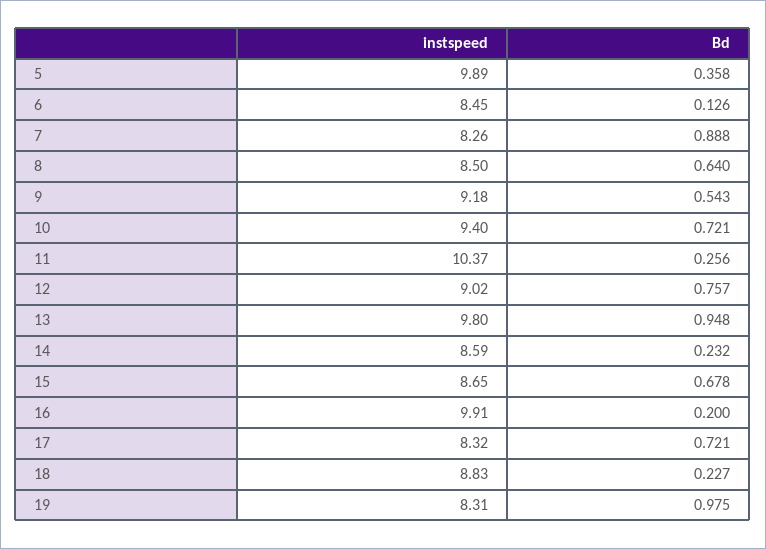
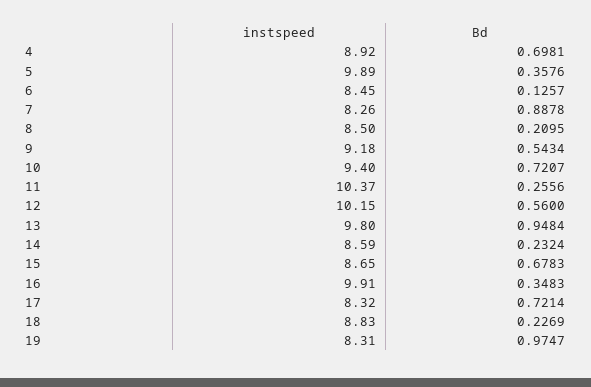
  {
    "instspeed": {
      "5": 9.89,
      "6": 8.45,
      "7": 8.26,
      "8": 8.5,
      "9": 9.18,
      "10": 9.4,
      "11": 10.37,
-     "12": 9.02,
+     "12": 10.15,
      "13": 9.8,
      "14": 8.59,
      "15": 8.65,
      "16": 9.91,
      "17": 8.32,
      "18": 8.83,
-     "19": 8.31
+     "19": 8.31,
+     "4": 8.92
    },
    "Bd": {
      "5": 0.3576,
      "6": 0.1257,
      "7": 0.8878,
-     "8": 0.64,
+     "8": 0.2095,
      "9": 0.5434,
      "10": 0.7207,
      "11": 0.2556,
-     "12": 0.757,
+     "12": 0.56,
      "13": 0.9484,
      "14": 0.2324,
      "15": 0.6783,
-     "16": 0.2,
+     "16": 0.3483,
      "17": 0.7214,
      "18": 0.2269,
-     "19": 0.9747
+     "19": 0.9747,
+     "4": 0.6981
    }
  }

